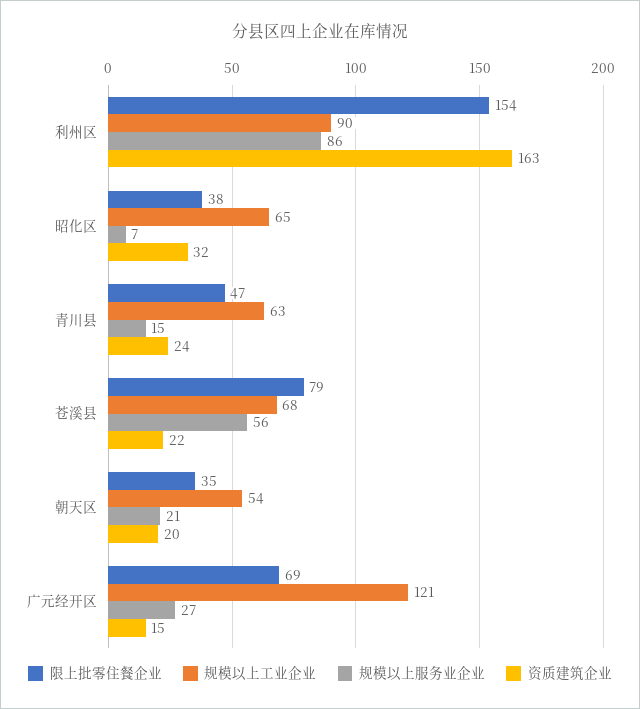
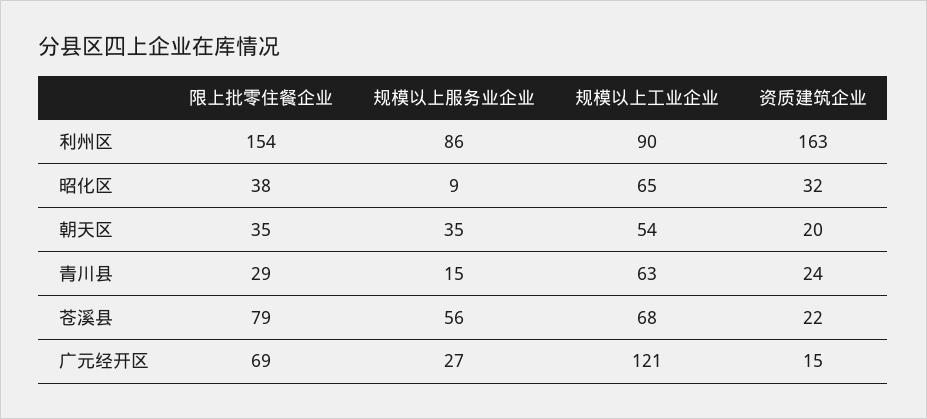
  {
    "限上批零住餐企业": {
      "利州区": 154,
      "昭化区": 38,
-     "青川县": 47,
+     "青川县": 29,
      "苍溪县": 79,
      "朝天区": 35,
      "广元经开区": 69
    },
    "规模以上工业企业": {
      "利州区": 90,
      "昭化区": 65,
      "青川县": 63,
      "苍溪县": 68,
      "朝天区": 54,
      "广元经开区": 121
    },
    "规模以上服务业企业": {
      "利州区": 86,
-     "昭化区": 7,
+     "昭化区": 9,
      "青川县": 15,
      "苍溪县": 56,
-     "朝天区": 21,
+     "朝天区": 35,
      "广元经开区": 27
    },
    "资质建筑企业": {
      "利州区": 163,
      "昭化区": 32,
      "青川县": 24,
      "苍溪县": 22,
      "朝天区": 20,
      "广元经开区": 15
    }
  }

